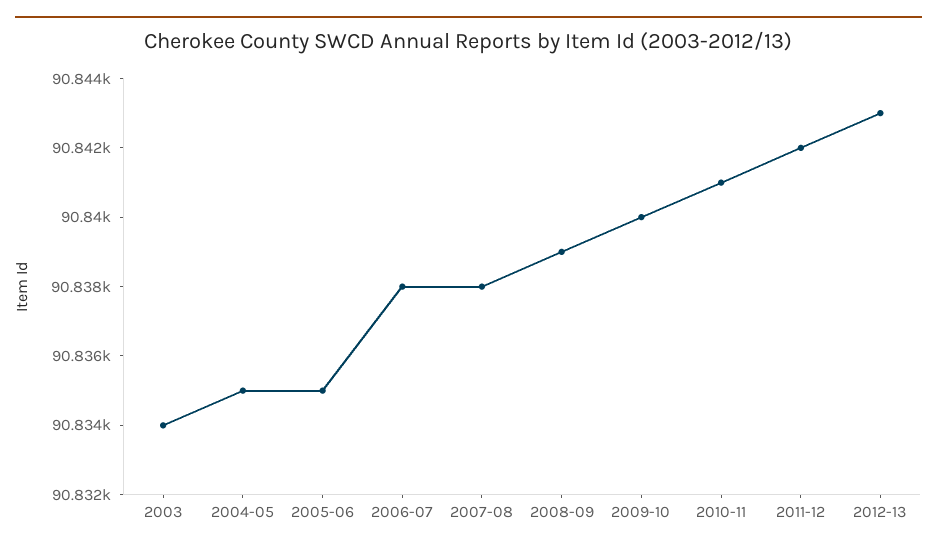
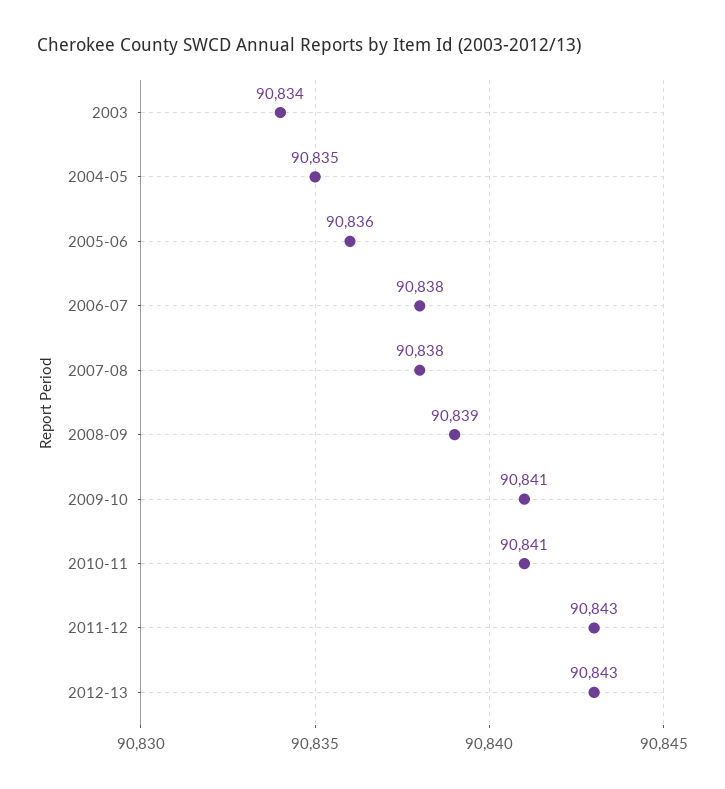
  {
    "2003": 90834,
    "2004-05": 90835,
-   "2005-06": 90835,
+   "2005-06": 90836,
    "2006-07": 90838,
    "2007-08": 90838,
    "2008-09": 90839,
-   "2009-10": 90840,
+   "2009-10": 90841,
    "2010-11": 90841,
-   "2011-12": 90842,
+   "2011-12": 90843,
    "2012-13": 90843
  }

